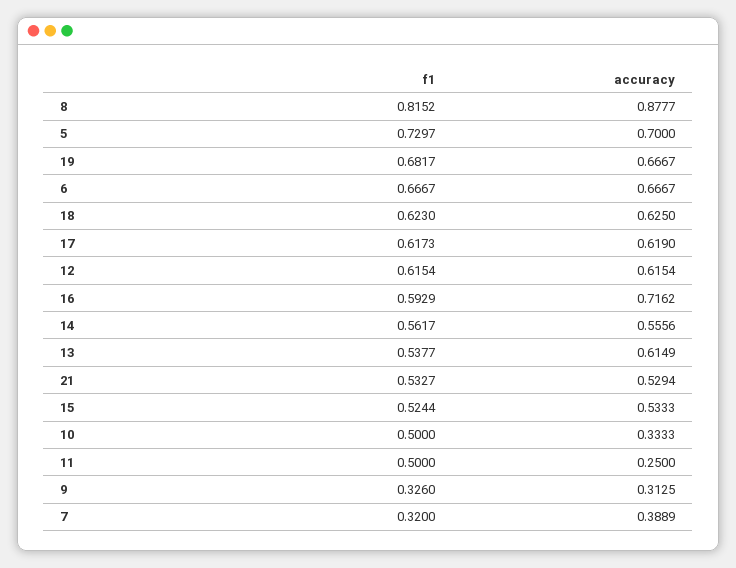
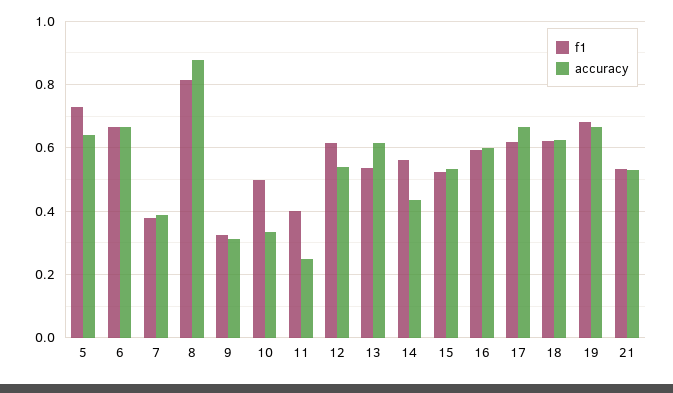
  {
    "f1": {
      "8": 0.8152,
      "5": 0.7297,
      "19": 0.6817,
      "6": 0.6667,
      "18": 0.623,
      "17": 0.6173,
      "12": 0.6154,
      "16": 0.5929,
      "14": 0.5617,
      "13": 0.5377,
      "21": 0.5327,
      "15": 0.5244,
      "10": 0.5,
-     "11": 0.5,
+     "11": 0.4,
      "9": 0.326,
-     "7": 0.32
+     "7": 0.38
    },
    "accuracy": {
      "8": 0.8777,
-     "5": 0.7,
+     "5": 0.64,
      "19": 0.6667,
      "6": 0.6667,
      "18": 0.625,
-     "17": 0.619,
+     "17": 0.66,
-     "12": 0.6154,
+     "12": 0.54,
-     "16": 0.7162,
+     "16": 0.6,
-     "14": 0.5556,
+     "14": 0.44,
      "13": 0.6149,
      "21": 0.5294,
      "15": 0.5333,
      "10": 0.3333,
      "11": 0.25,
      "9": 0.3125,
      "7": 0.3889
    }
  }

